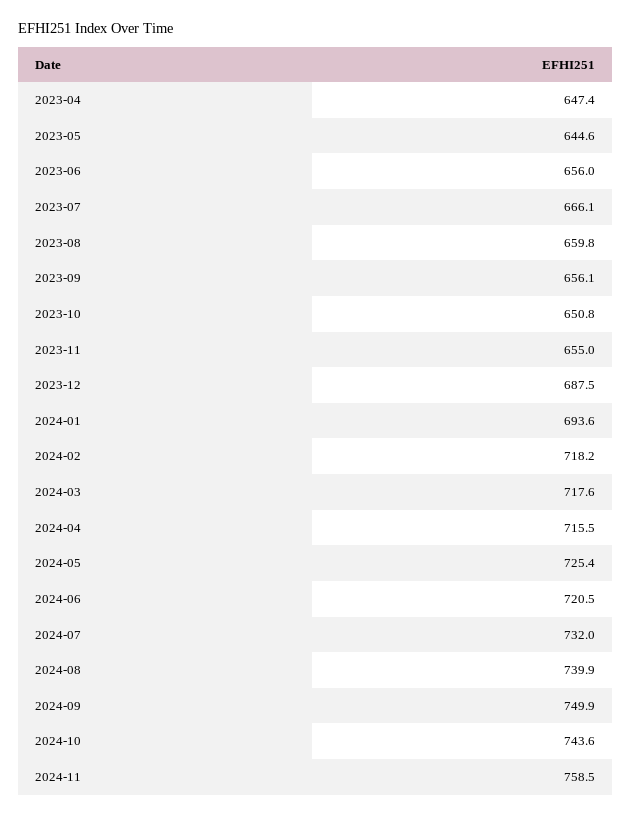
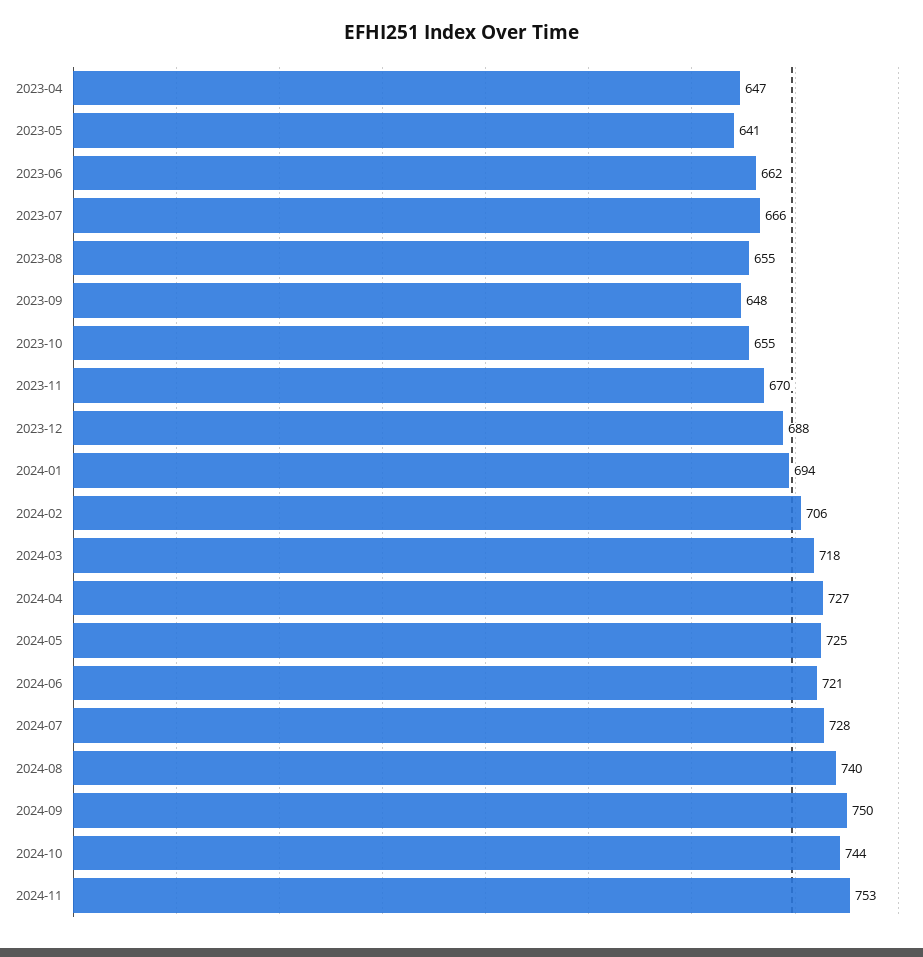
  {
    "2023-04": 647.4,
-   "2023-05": 644.6,
+   "2023-05": 641,
-   "2023-06": 656,
+   "2023-06": 662,
    "2023-07": 666.1,
-   "2023-08": 659.8,
+   "2023-08": 655,
-   "2023-09": 656.1,
+   "2023-09": 648,
-   "2023-10": 650.8,
+   "2023-10": 655,
-   "2023-11": 655,
+   "2023-11": 670,
    "2023-12": 687.5,
    "2024-01": 693.6,
-   "2024-02": 718.2,
+   "2024-02": 706,
    "2024-03": 717.6,
-   "2024-04": 715.5,
+   "2024-04": 727,
    "2024-05": 725.4,
    "2024-06": 720.5,
-   "2024-07": 732,
+   "2024-07": 728,
    "2024-08": 739.9,
    "2024-09": 749.9,
    "2024-10": 743.6,
-   "2024-11": 758.5
+   "2024-11": 753
  }

